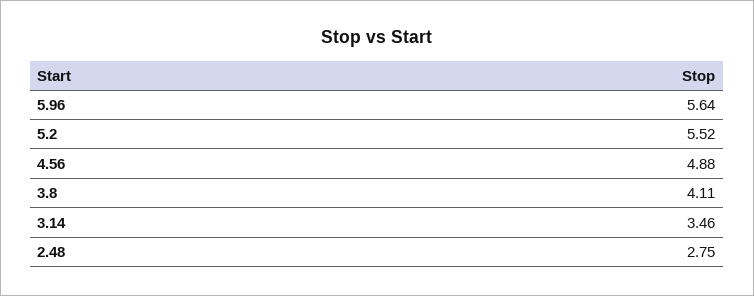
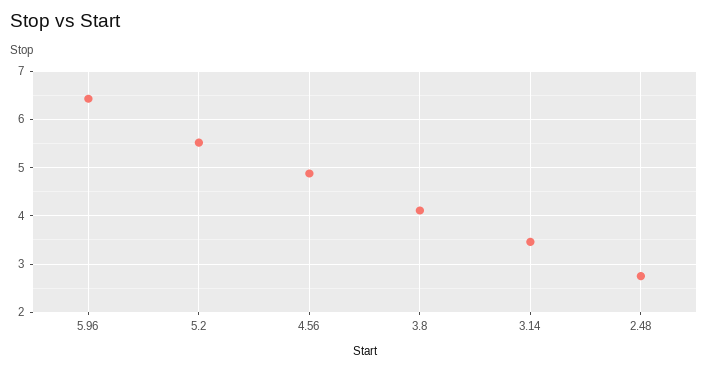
  {
-   "5.96": 5.64,
+   "5.96": 6.4,
    "5.2": 5.52,
    "4.56": 4.88,
    "3.8": 4.11,
    "3.14": 3.46,
    "2.48": 2.75
  }

